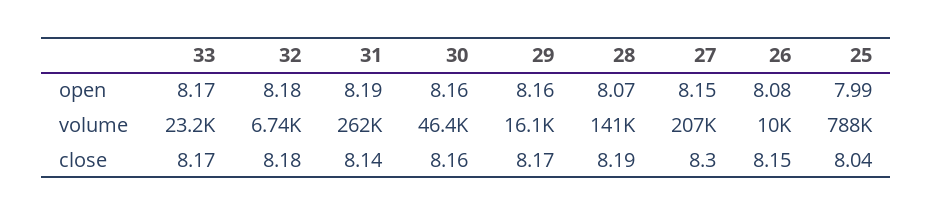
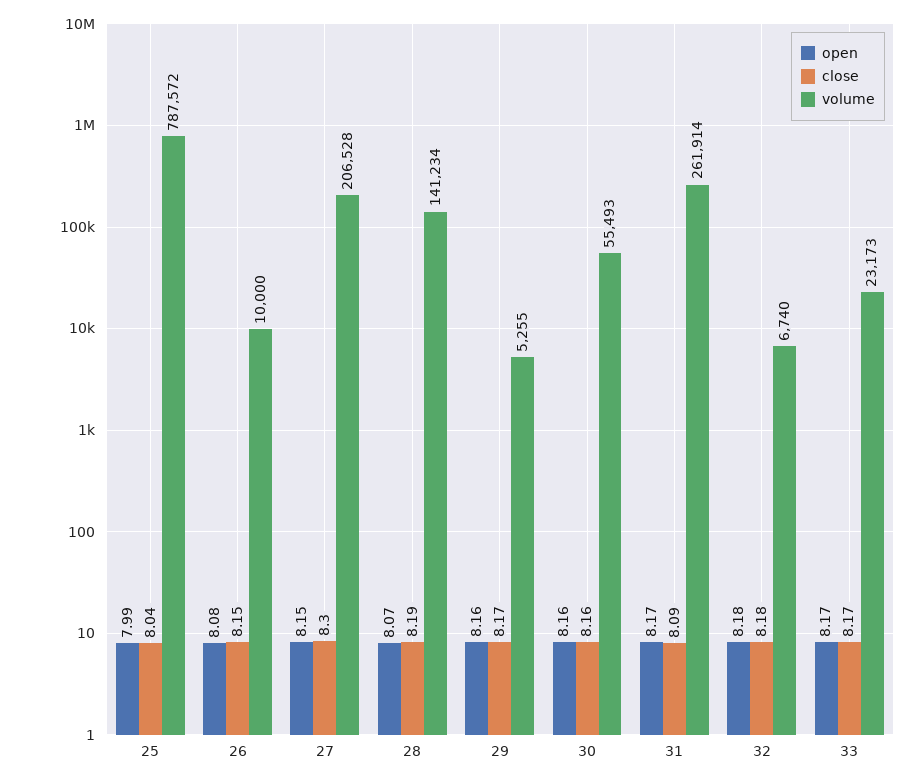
  {
    "open": {
      "33": 8.17,
      "32": 8.18,
-     "31": 8.19,
+     "31": 8.17,
      "30": 8.16,
      "29": 8.16,
      "28": 8.07,
      "27": 8.15,
      "26": 8.08,
      "25": 7.99
    },
    "volume": {
      "33": 23173,
      "32": 6740,
      "31": 261914,
-     "30": 46400,
+     "30": 55493,
-     "29": 16100,
+     "29": 5255,
      "28": 141234,
      "27": 206528,
      "26": 10000,
      "25": 787572
    },
    "close": {
      "33": 8.17,
      "32": 8.18,
-     "31": 8.14,
+     "31": 8.09,
      "30": 8.16,
      "29": 8.17,
      "28": 8.19,
      "27": 8.3,
      "26": 8.15,
      "25": 8.04
    }
  }

